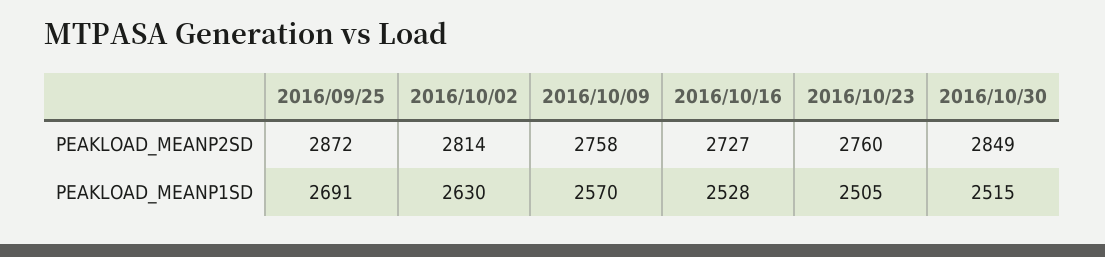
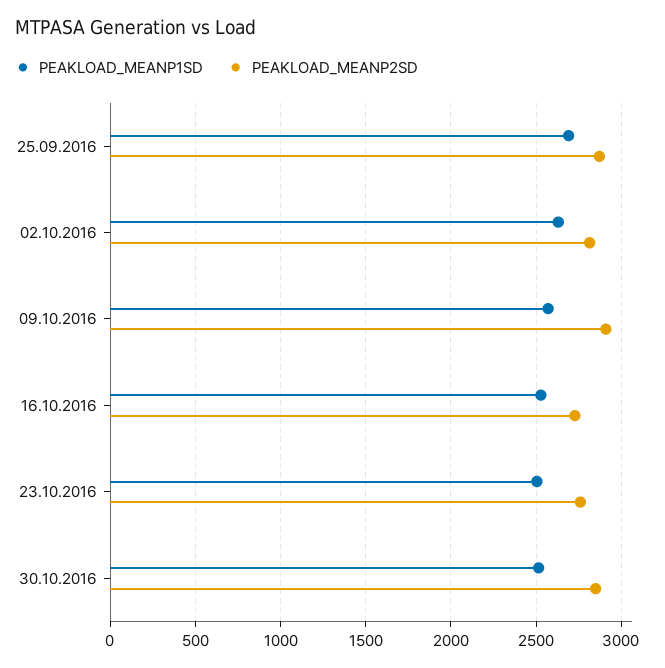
  {
    "PEAKLOAD_MEANP2SD": {
      "2016/09/25": 2872,
      "2016/10/02": 2814,
-     "2016/10/09": 2758,
+     "2016/10/09": 2900,
      "2016/10/16": 2727,
      "2016/10/23": 2760,
      "2016/10/30": 2849
    },
    "PEAKLOAD_MEANP1SD": {
      "2016/09/25": 2691,
      "2016/10/02": 2630,
      "2016/10/09": 2570,
      "2016/10/16": 2528,
      "2016/10/23": 2505,
      "2016/10/30": 2515
    }
  }

